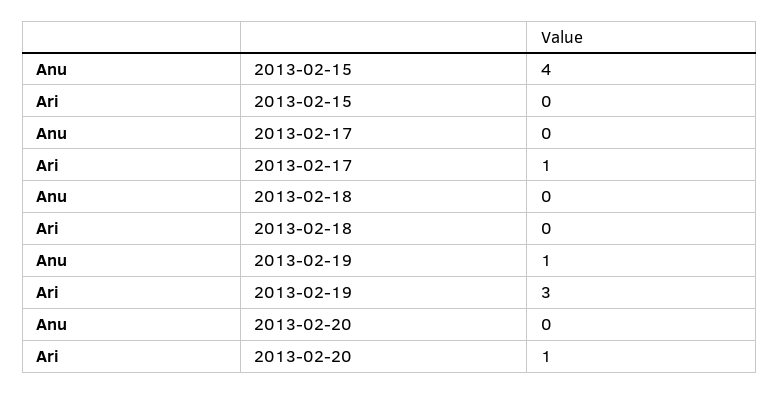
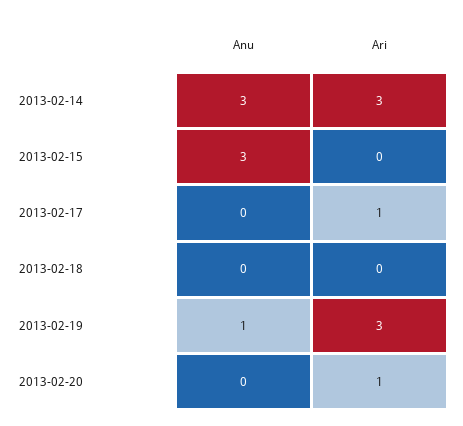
  {
    "Anu": {
-     "2013-02-15": 4,
+     "2013-02-15": 3,
      "2013-02-17": 0,
      "2013-02-18": 0,
      "2013-02-19": 1,
-     "2013-02-20": 0
+     "2013-02-20": 0,
+     "2013-02-14": 3
    },
    "Ari": {
      "2013-02-15": 0,
      "2013-02-17": 1,
      "2013-02-18": 0,
      "2013-02-19": 3,
-     "2013-02-20": 1
+     "2013-02-20": 1,
+     "2013-02-14": 3
    }
  }

